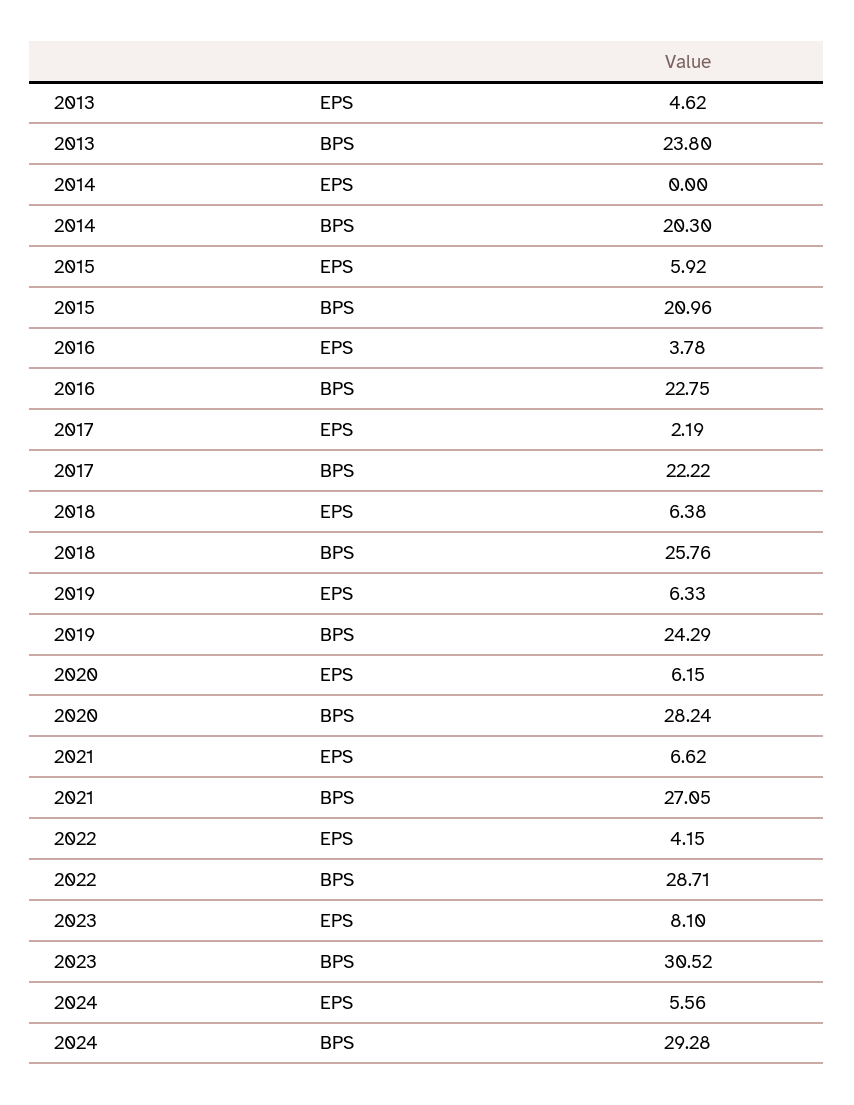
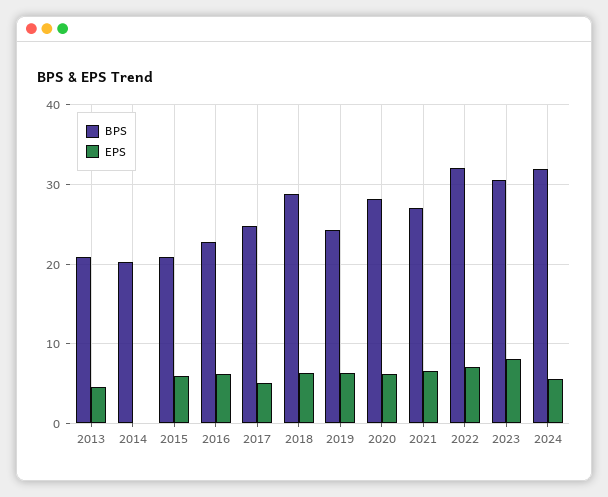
  {
    "EPS": {
      "2013": 4.62,
      "2014": 0,
      "2015": 5.92,
-     "2016": 3.78,
+     "2016": 6,
-     "2017": 2.19,
+     "2017": 5,
      "2018": 6.38,
      "2019": 6.33,
      "2020": 6.15,
      "2021": 6.62,
-     "2022": 4.15,
+     "2022": 7,
      "2023": 8.1,
      "2024": 5.56
    },
    "BPS": {
-     "2013": 23.8,
+     "2013": 21,
      "2014": 20.3,
      "2015": 20.96,
      "2016": 22.75,
-     "2017": 22.22,
+     "2017": 25,
-     "2018": 25.76,
+     "2018": 29,
      "2019": 24.29,
      "2020": 28.24,
      "2021": 27.05,
-     "2022": 28.71,
+     "2022": 32,
      "2023": 30.52,
-     "2024": 29.28
+     "2024": 32
    }
  }

